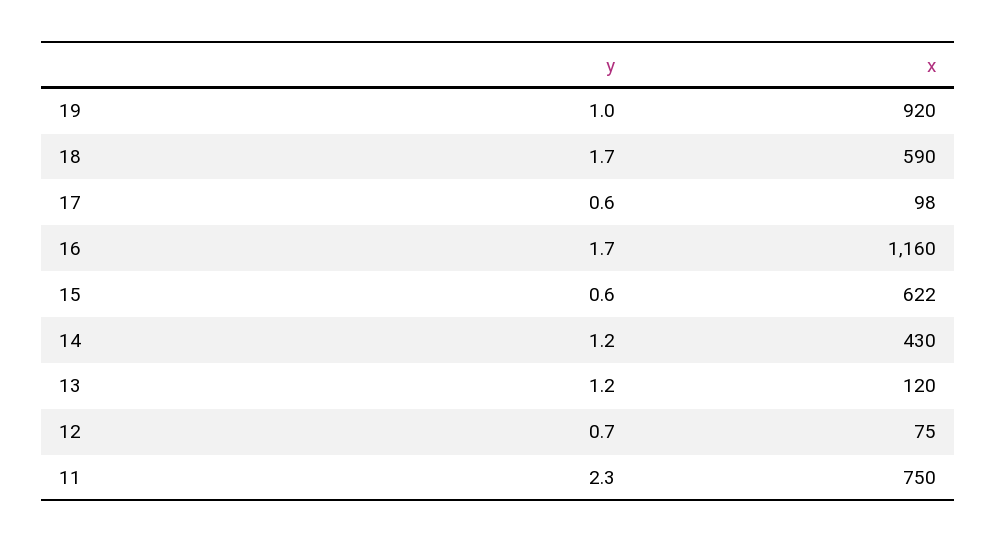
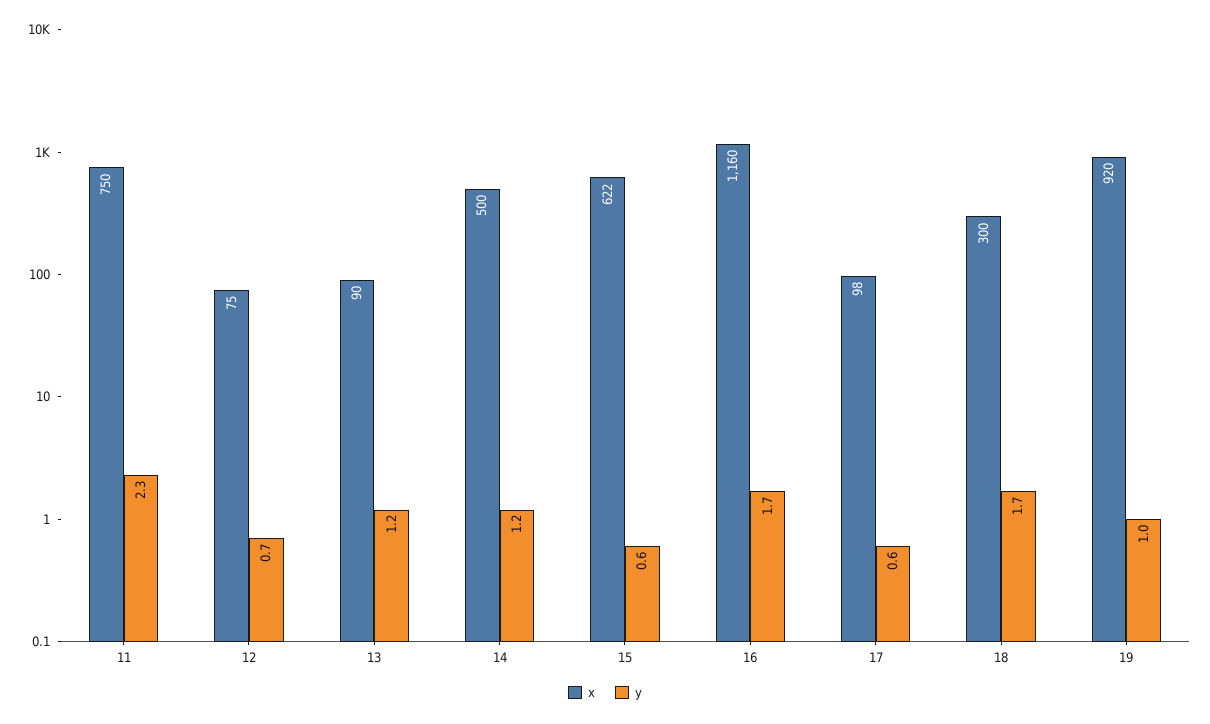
  {
    "y": {
      "19": 1,
      "18": 1.7,
      "17": 0.6,
      "16": 1.7,
      "15": 0.6,
      "14": 1.2,
      "13": 1.2,
      "12": 0.7,
      "11": 2.3
    },
    "x": {
      "19": 920,
-     "18": 590,
+     "18": 300,
      "17": 98,
      "16": 1160,
      "15": 622,
-     "14": 430,
+     "14": 500,
-     "13": 120,
+     "13": 90,
      "12": 75,
      "11": 750
    }
  }

